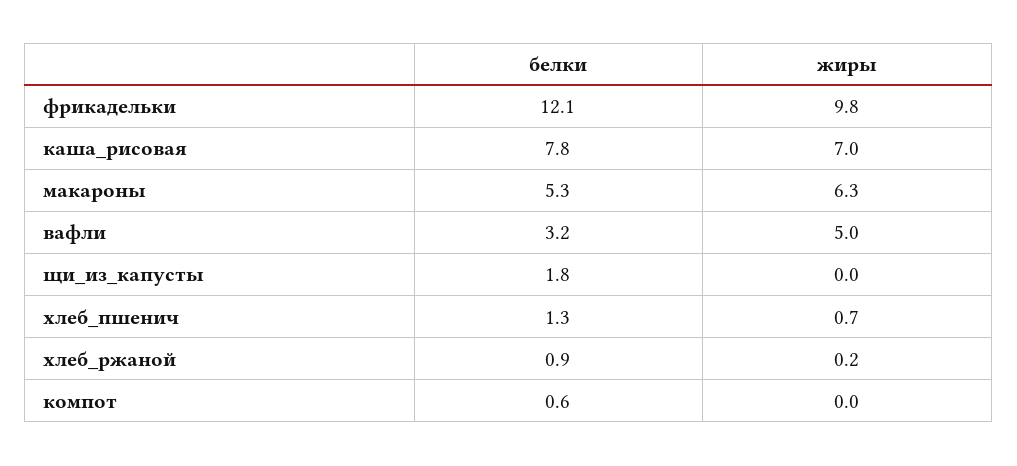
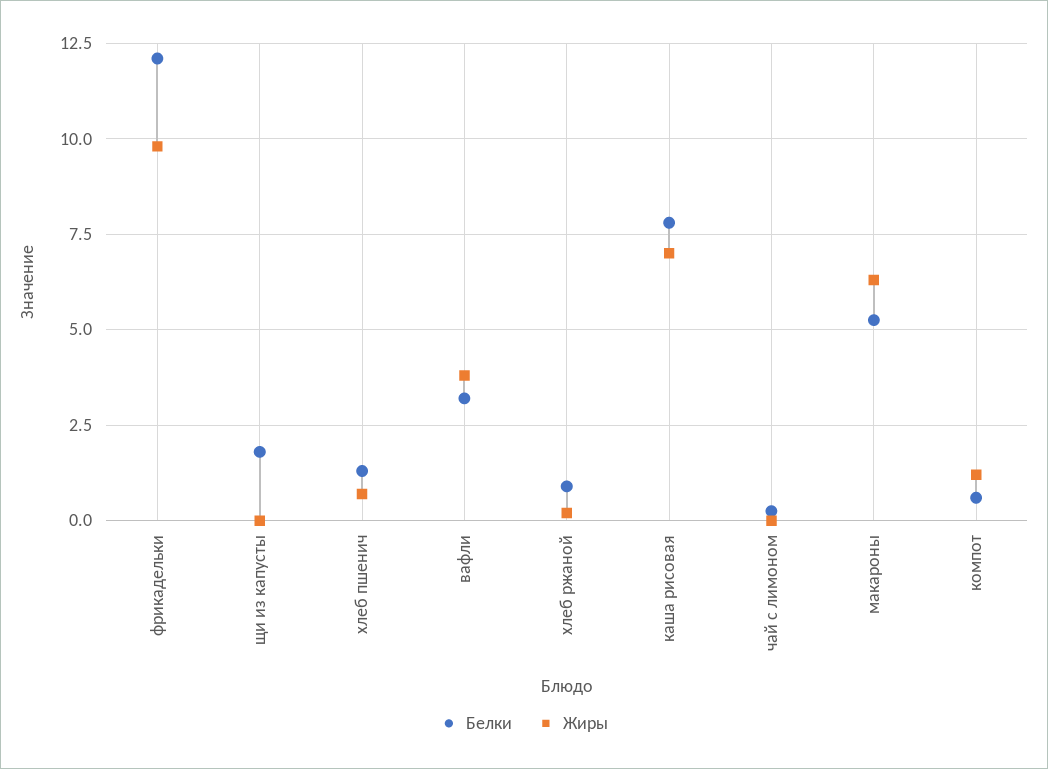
  {
    "белки": {
      "фрикадельки": 12.1,
      "каша_рисовая": 7.8,
      "макароны": 5.3,
      "вафли": 3.2,
      "щи_из_капусты": 1.8,
      "хлеб_пшенич": 1.3,
      "хлеб_ржаной": 0.9,
-     "компот": 0.6
+     "компот": 0.6,
+     "чай с лимоном": 0.25
    },
    "жиры": {
      "фрикадельки": 9.8,
      "каша_рисовая": 7,
      "макароны": 6.3,
-     "вафли": 5,
+     "вафли": 3.75,
      "щи_из_капусты": 0,
      "хлеб_пшенич": 0.7,
      "хлеб_ржаной": 0.2,
-     "компот": 0
+     "компот": 1.25,
+     "чай с лимоном": 0
    }
  }

